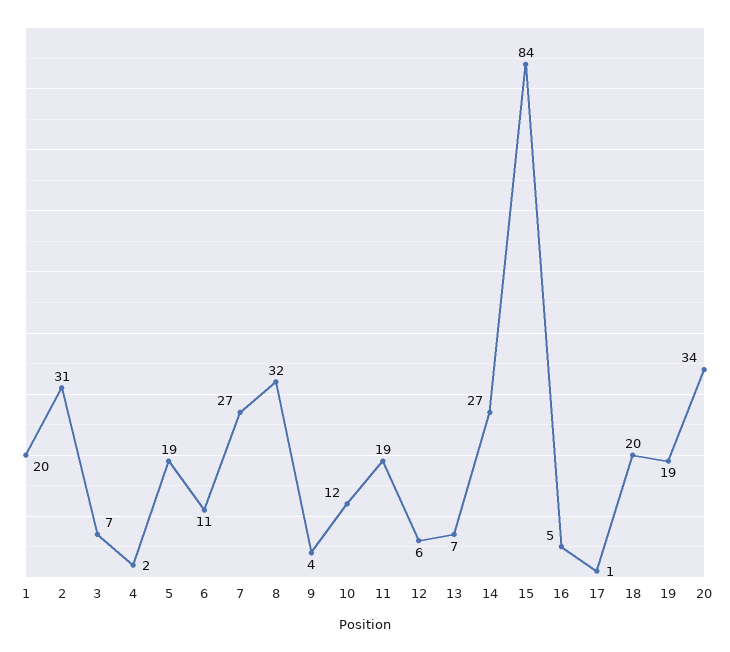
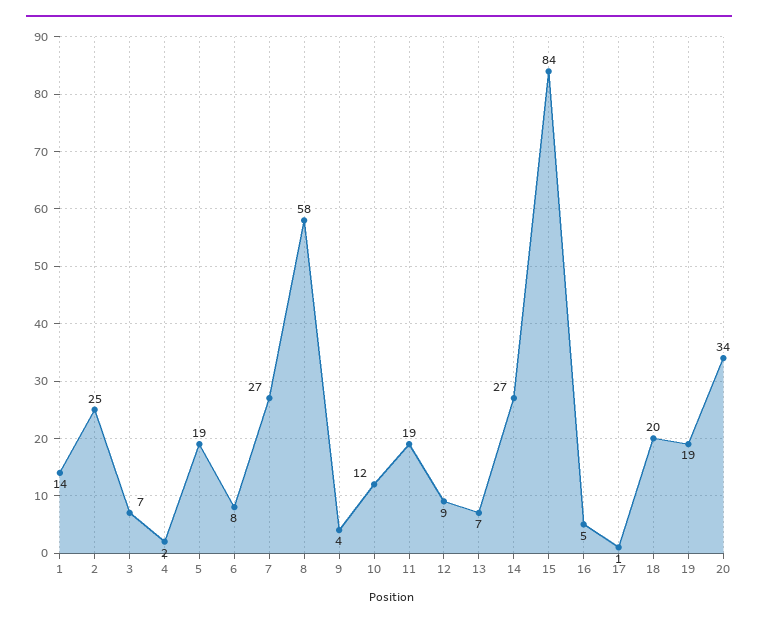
  {
-   "1": 20,
+   "1": 14,
-   "2": 31,
+   "2": 25,
    "3": 7,
    "4": 2,
    "5": 19,
-   "6": 11,
+   "6": 8,
    "7": 27,
-   "8": 32,
+   "8": 58,
    "9": 4,
    "10": 12,
    "11": 19,
-   "12": 6,
+   "12": 9,
    "13": 7,
    "14": 27,
    "15": 84,
    "16": 5,
    "17": 1,
    "18": 20,
    "19": 19,
    "20": 34
  }

